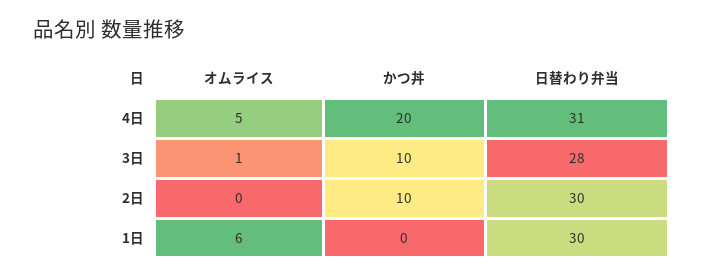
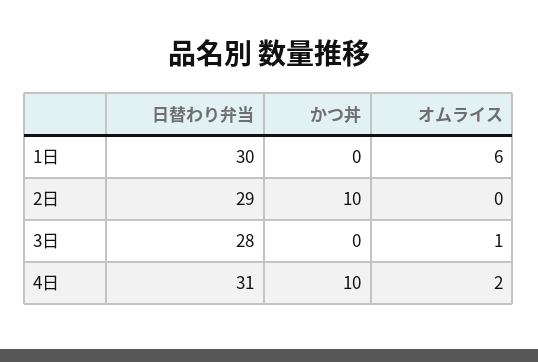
  {
    "オムライス": {
-     "4日": 5,
+     "4日": 2,
      "3日": 1,
      "2日": 0,
      "1日": 6
    },
    "かつ丼": {
-     "4日": 20,
+     "4日": 10,
-     "3日": 10,
+     "3日": 0,
      "2日": 10,
      "1日": 0
    },
    "日替わり弁当": {
      "4日": 31,
      "3日": 28,
-     "2日": 30,
+     "2日": 29,
      "1日": 30
    }
  }

